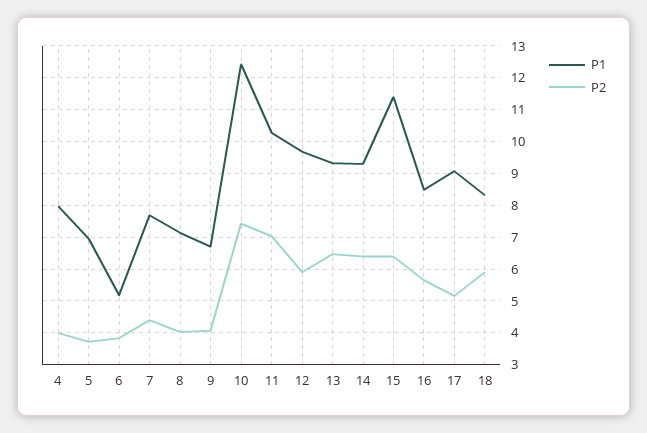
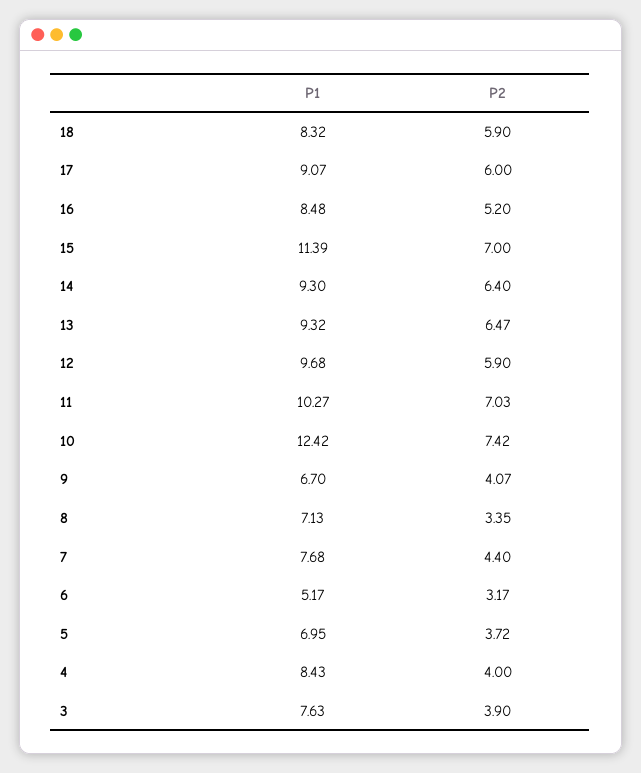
  {
    "P1": {
-     "4": 8,
+     "4": 8.43,
      "5": 6.95,
      "6": 5.17,
      "7": 7.68,
      "8": 7.13,
      "9": 6.7,
      "10": 12.42,
      "11": 10.27,
      "12": 9.68,
      "13": 9.32,
      "14": 9.3,
      "15": 11.39,
      "16": 8.48,
      "17": 9.07,
-     "18": 8.32
+     "18": 8.32,
+     "3": 7.63
    },
    "P2": {
      "4": 4,
      "5": 3.72,
-     "6": 3.8,
+     "6": 3.17,
      "7": 4.4,
-     "8": 4,
+     "8": 3.35,
      "9": 4.07,
      "10": 7.42,
      "11": 7.03,
      "12": 5.9,
      "13": 6.47,
      "14": 6.4,
-     "15": 6.4,
+     "15": 7,
-     "16": 5.6,
+     "16": 5.2,
-     "17": 5.2,
+     "17": 6,
-     "18": 5.9
+     "18": 5.9,
+     "3": 3.9
    }
  }

